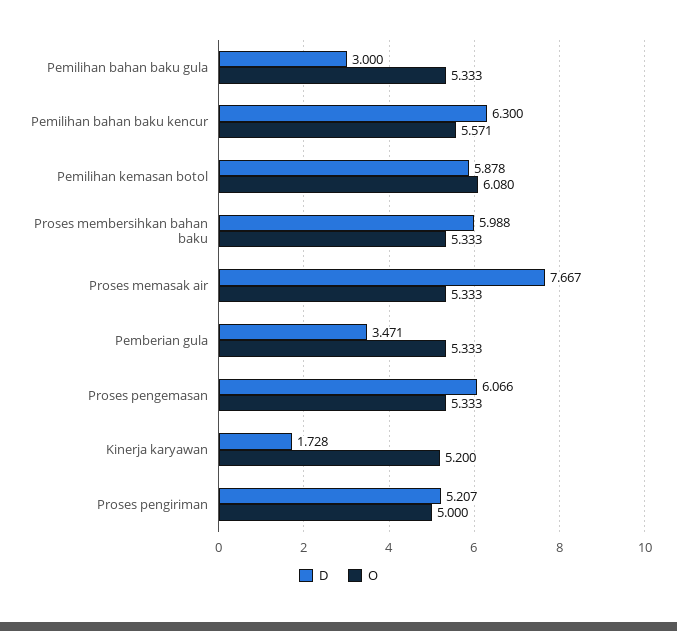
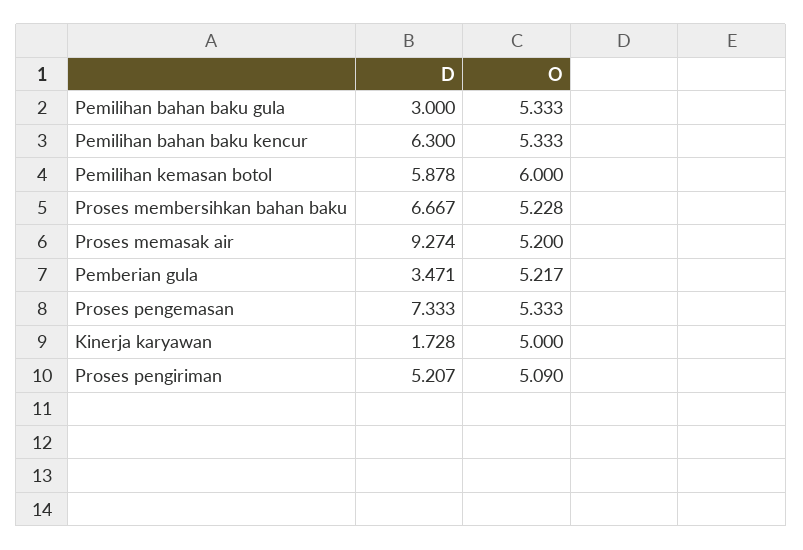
  {
    "D": {
      "Pemilihan bahan baku gula": 3,
      "Pemilihan bahan baku kencur": 6.3,
      "Pemilihan kemasan botol": 5.878,
-     "Proses membersihkan bahan baku": 5.988,
+     "Proses membersihkan bahan baku": 6.667,
-     "Proses memasak air": 7.667,
+     "Proses memasak air": 9.274,
      "Pemberian gula": 3.471,
-     "Proses pengemasan": 6.066,
+     "Proses pengemasan": 7.333,
      "Kinerja karyawan": 1.728,
      "Proses pengiriman": 5.207
    },
    "O": {
      "Pemilihan bahan baku gula": 5.333,
-     "Pemilihan bahan baku kencur": 5.571,
+     "Pemilihan bahan baku kencur": 5.333,
-     "Pemilihan kemasan botol": 6.08,
+     "Pemilihan kemasan botol": 6,
-     "Proses membersihkan bahan baku": 5.333,
+     "Proses membersihkan bahan baku": 5.228,
-     "Proses memasak air": 5.333,
+     "Proses memasak air": 5.2,
-     "Pemberian gula": 5.333,
+     "Pemberian gula": 5.217,
      "Proses pengemasan": 5.333,
-     "Kinerja karyawan": 5.2,
+     "Kinerja karyawan": 5,
-     "Proses pengiriman": 5
+     "Proses pengiriman": 5.09
    }
  }

